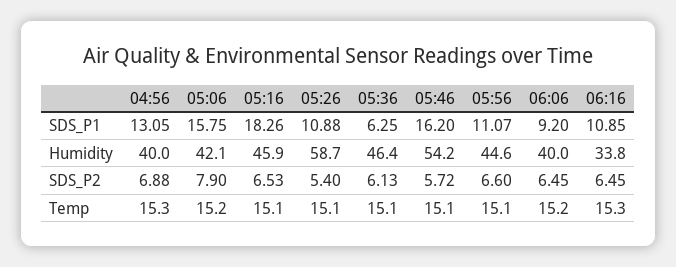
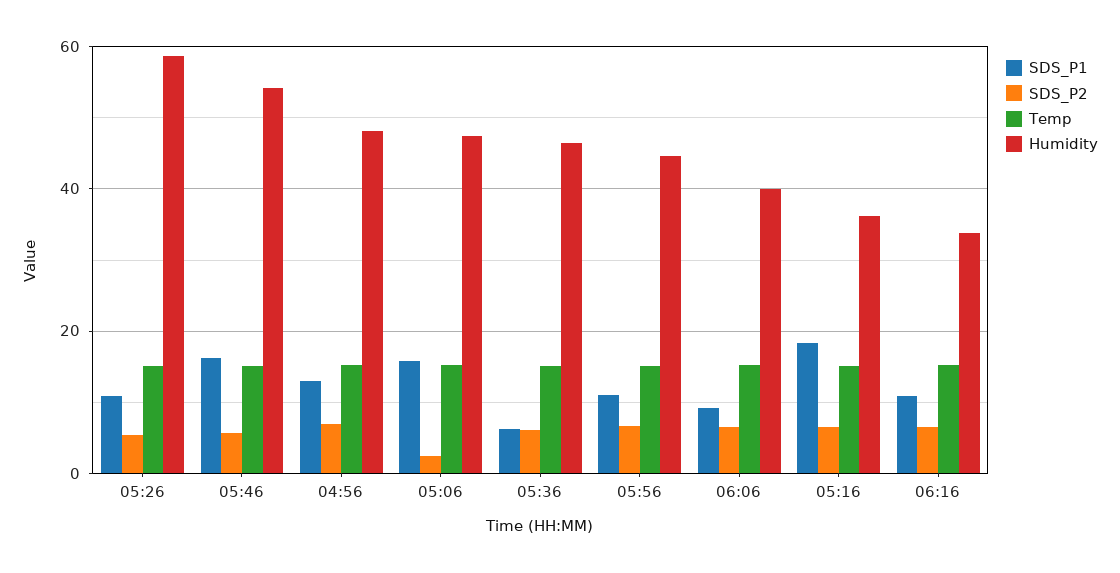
  {
    "SDS_P1": {
      "04:56": 13.05,
      "05:06": 15.75,
      "05:16": 18.26,
      "05:26": 10.88,
      "05:36": 6.25,
      "05:46": 16.2,
      "05:56": 11.07,
      "06:06": 9.2,
      "06:16": 10.85
    },
    "Humidity": {
-     "04:56": 40,
+     "04:56": 48,
-     "05:06": 42.1,
+     "05:06": 48,
-     "05:16": 45.9,
+     "05:16": 36,
      "05:26": 58.7,
      "05:36": 46.4,
      "05:46": 54.2,
      "05:56": 44.6,
      "06:06": 40,
      "06:16": 33.8
    },
    "SDS_P2": {
      "04:56": 6.88,
-     "05:06": 7.9,
+     "05:06": 2,
      "05:16": 6.53,
      "05:26": 5.4,
      "05:36": 6.13,
      "05:46": 5.72,
      "05:56": 6.6,
      "06:06": 6.45,
      "06:16": 6.45
    },
    "Temp": {
      "04:56": 15.3,
      "05:06": 15.2,
      "05:16": 15.1,
      "05:26": 15.1,
      "05:36": 15.1,
      "05:46": 15.1,
      "05:56": 15.1,
      "06:06": 15.2,
      "06:16": 15.3
    }
  }

